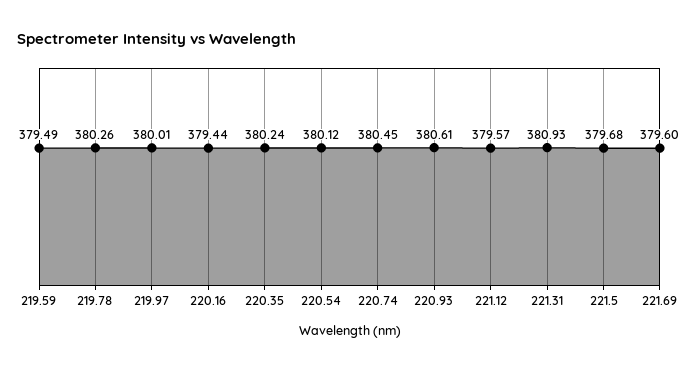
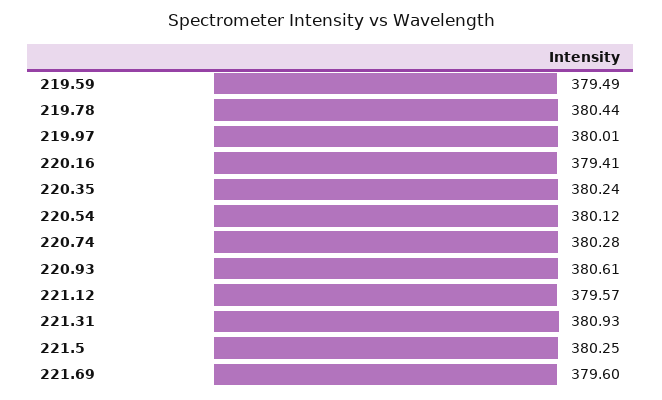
  {
    "219.59": 379.49,
-   "219.78": 380.26,
+   "219.78": 380.44,
    "219.97": 380.01,
-   "220.16": 379.44,
+   "220.16": 379.41,
    "220.35": 380.24,
    "220.54": 380.12,
-   "220.74": 380.45,
+   "220.74": 380.28,
    "220.93": 380.61,
    "221.12": 379.57,
    "221.31": 380.93,
-   "221.5": 379.68,
+   "221.5": 380.25,
    "221.69": 379.6
  }

